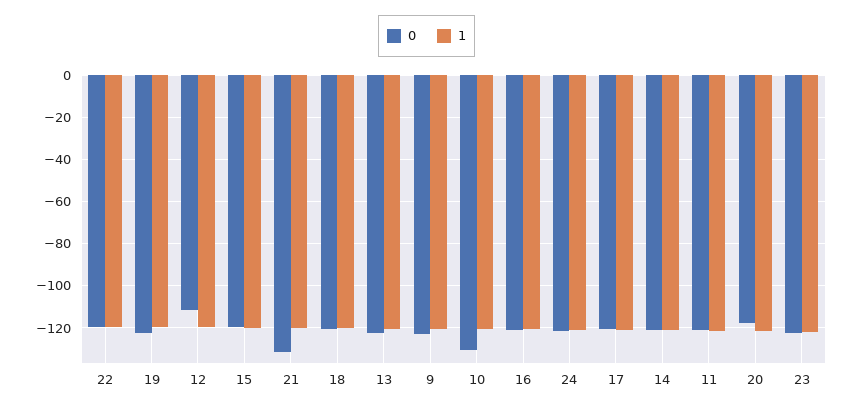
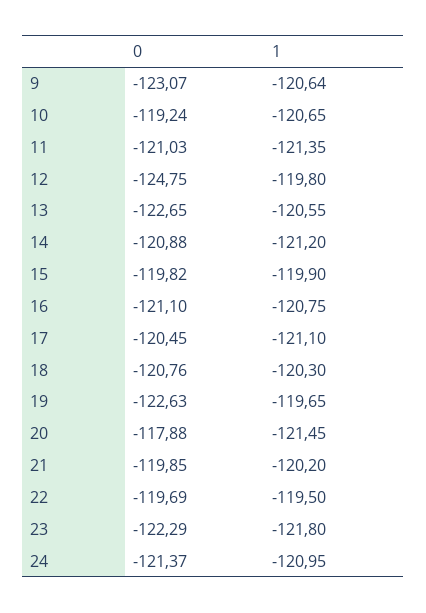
  {
    "0": {
      "22": -119.69,
      "19": -122.63,
-     "12": -110,
+     "12": -124.75,
      "15": -119.82,
-     "21": -130,
+     "21": -119.85,
      "18": -120.76,
      "13": -122.65,
      "9": -123.07,
-     "10": -130,
+     "10": -119.24,
      "16": -121.1,
      "24": -121.37,
      "17": -120.45,
      "14": -120.88,
      "11": -121.03,
      "20": -117.88,
      "23": -122.29
    },
    "1": {
      "22": -119.5,
      "19": -119.65,
      "12": -119.8,
      "15": -119.9,
      "21": -120.2,
      "18": -120.3,
      "13": -120.55,
      "9": -120.64,
      "10": -120.65,
      "16": -120.75,
      "24": -120.95,
      "17": -121.1,
      "14": -121.2,
      "11": -121.35,
      "20": -121.45,
      "23": -121.8
    }
  }

